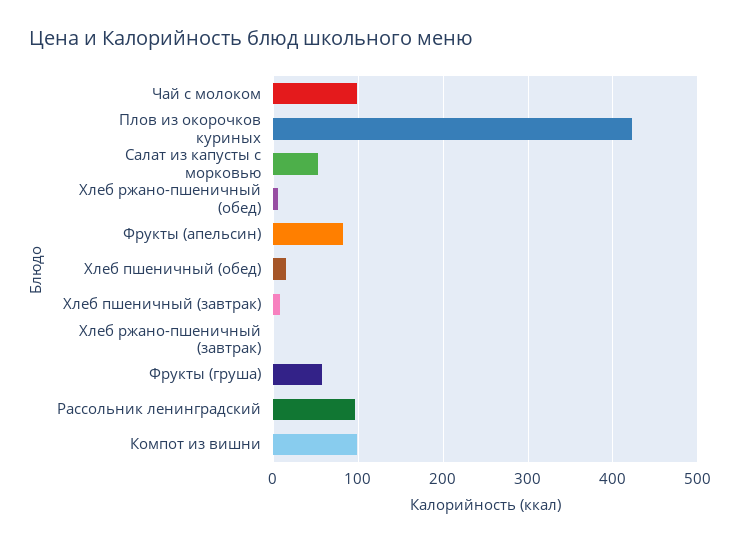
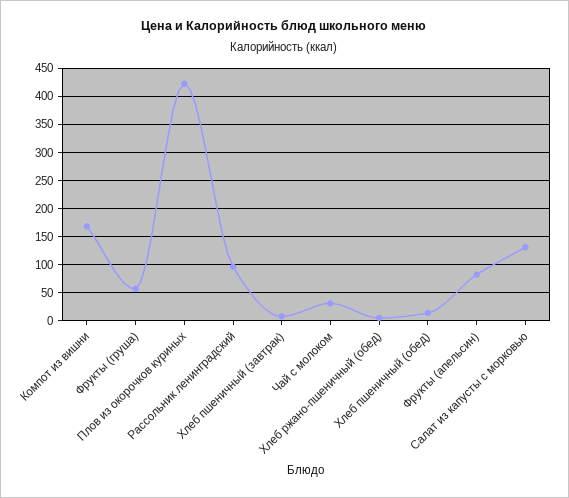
  {
-   "Чай с молоком": 100,
+   "Чай с молоком": 25,
    "Плов из окорочков куриных": 420,
-   "Салат из капусты с морковью": 50,
+   "Салат из капусты с морковью": 125,
    "Хлеб ржано-пшеничный (обед)": 10,
    "Фрукты (апельсин)": 80,
    "Хлеб пшеничный (обед)": 10,
    "Хлеб пшеничный (завтрак)": 10,
-   "Хлеб ржано-пшеничный (завтрак)": 0,
    "Фрукты (груша)": 60,
    "Рассольник ленинградский": 100,
-   "Компот из вишни": 100
+   "Компот из вишни": 175
  }

